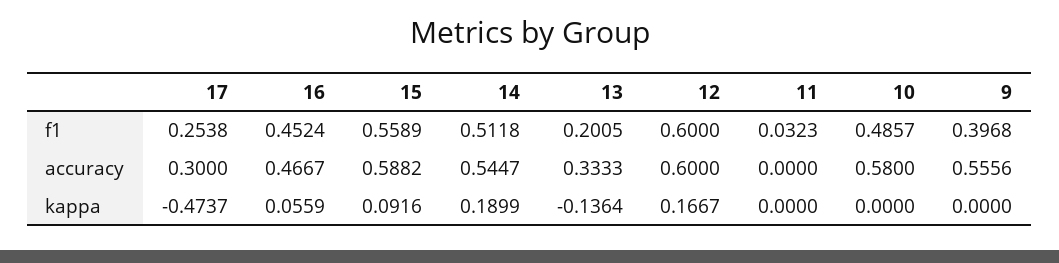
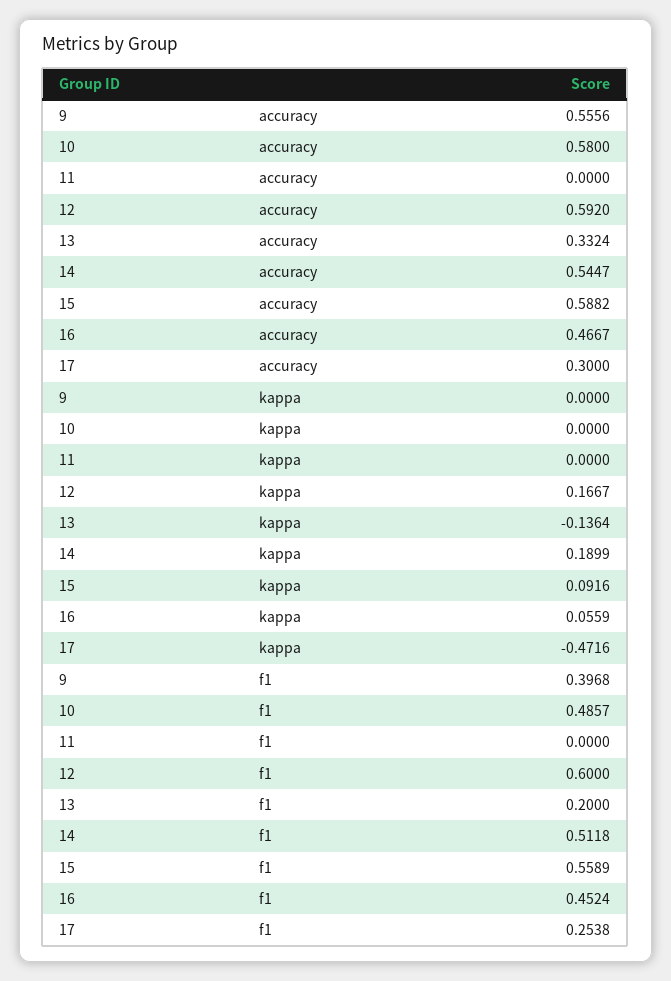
  {
    "17": {
      "f1": 0.2538,
      "accuracy": 0.3,
-     "kappa": -0.4737
+     "kappa": -0.4716
    },
    "16": {
      "f1": 0.4524,
      "accuracy": 0.4667,
      "kappa": 0.0559
    },
    "15": {
      "f1": 0.5589,
      "accuracy": 0.5882,
      "kappa": 0.0916
    },
    "14": {
      "f1": 0.5118,
      "accuracy": 0.5447,
      "kappa": 0.1899
    },
    "13": {
-     "f1": 0.2005,
+     "f1": 0.2,
-     "accuracy": 0.3333,
+     "accuracy": 0.3324,
      "kappa": -0.1364
    },
    "12": {
      "f1": 0.6,
-     "accuracy": 0.6,
+     "accuracy": 0.592,
      "kappa": 0.1667
    },
    "11": {
-     "f1": 0.0323,
+     "f1": 0,
      "accuracy": 0,
      "kappa": 0
    },
    "10": {
      "f1": 0.4857,
      "accuracy": 0.58,
      "kappa": 0
    },
    "9": {
      "f1": 0.3968,
      "accuracy": 0.5556,
      "kappa": 0
    }
  }

